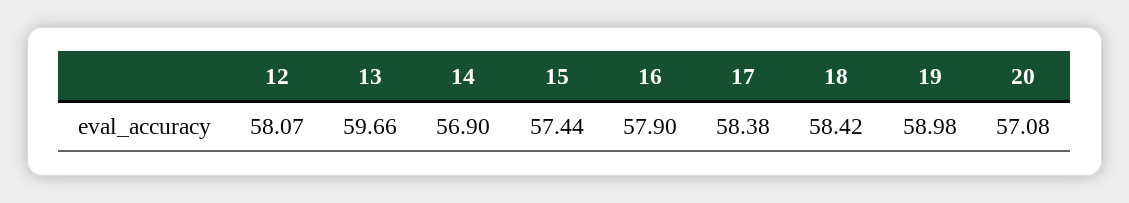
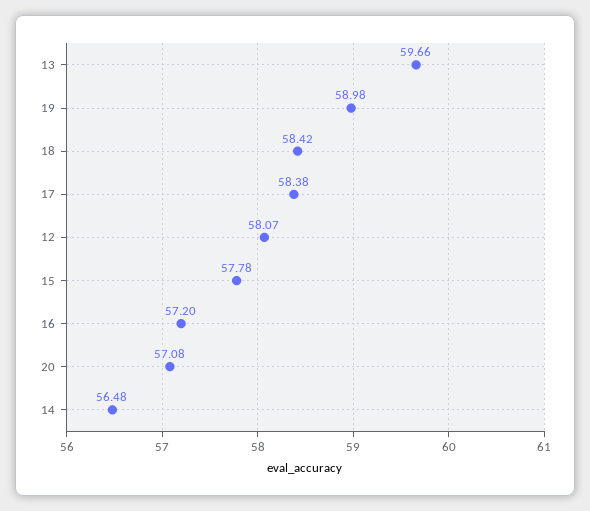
  {
    "12": 58.07,
    "13": 59.66,
-   "14": 56.9,
+   "14": 56.48,
-   "15": 57.44,
+   "15": 57.78,
-   "16": 57.9,
+   "16": 57.2,
    "17": 58.38,
    "18": 58.42,
    "19": 58.98,
    "20": 57.08
  }

